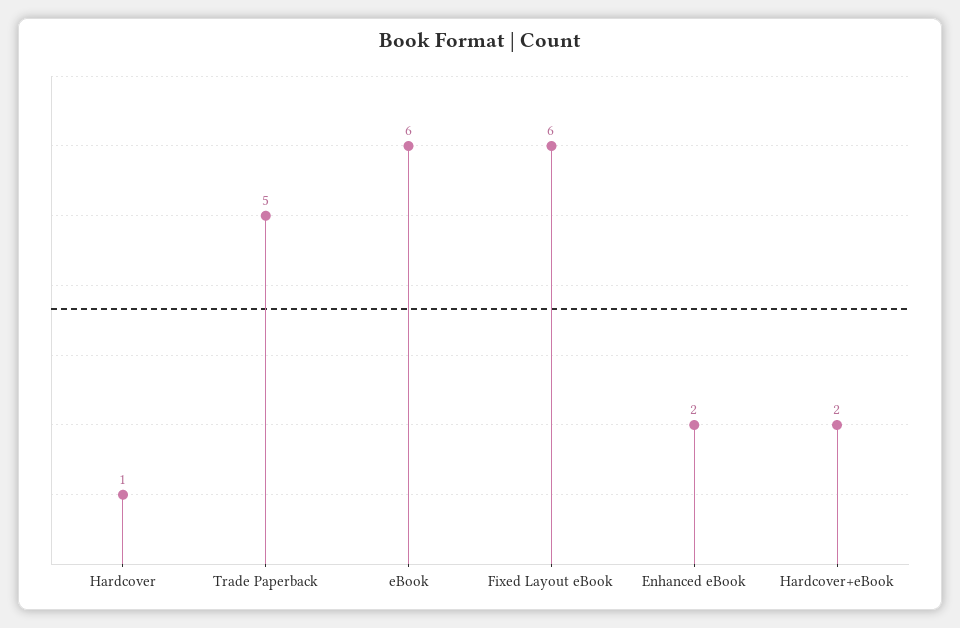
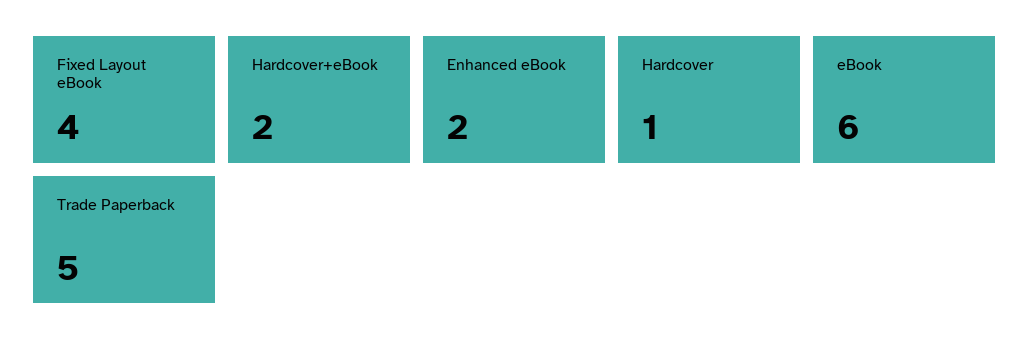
  {
    "Hardcover": 1,
    "Trade Paperback": 5,
    "eBook": 6,
-   "Fixed Layout eBook": 6,
+   "Fixed Layout eBook": 4,
    "Enhanced eBook": 2,
    "Hardcover+eBook": 2
  }

